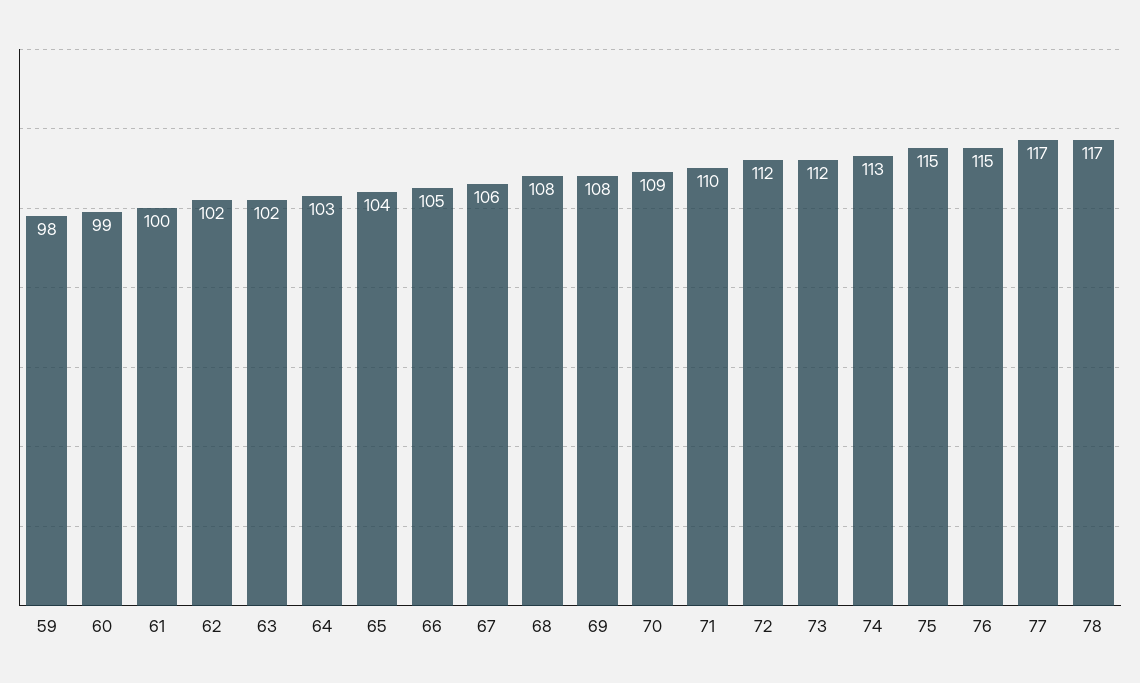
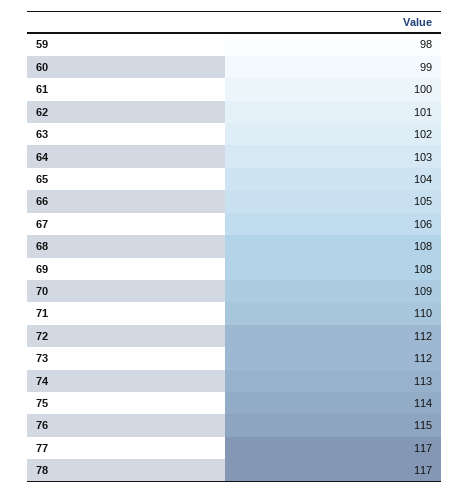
  {
    "59": 98,
    "60": 99,
    "61": 100,
-   "62": 102,
+   "62": 101,
    "63": 102,
    "64": 103,
    "65": 104,
    "66": 105,
    "67": 106,
    "68": 108,
    "69": 108,
    "70": 109,
    "71": 110,
    "72": 112,
    "73": 112,
    "74": 113,
-   "75": 115,
+   "75": 114,
    "76": 115,
    "77": 117,
    "78": 117
  }

